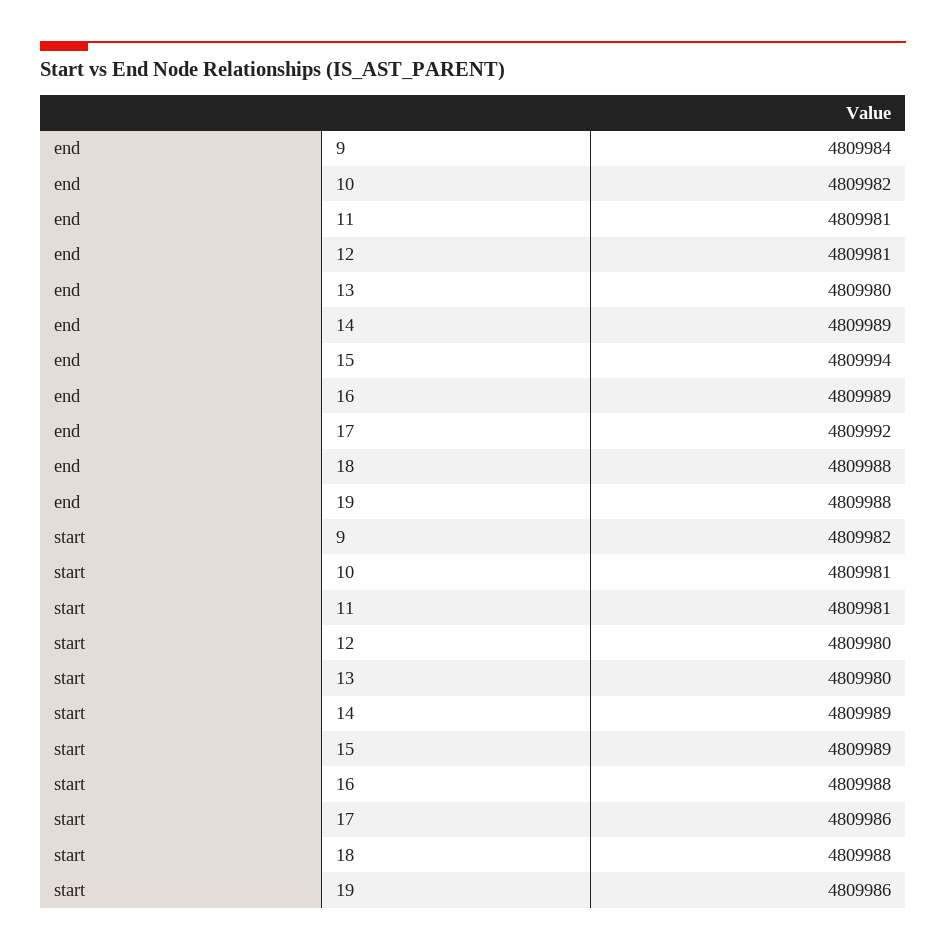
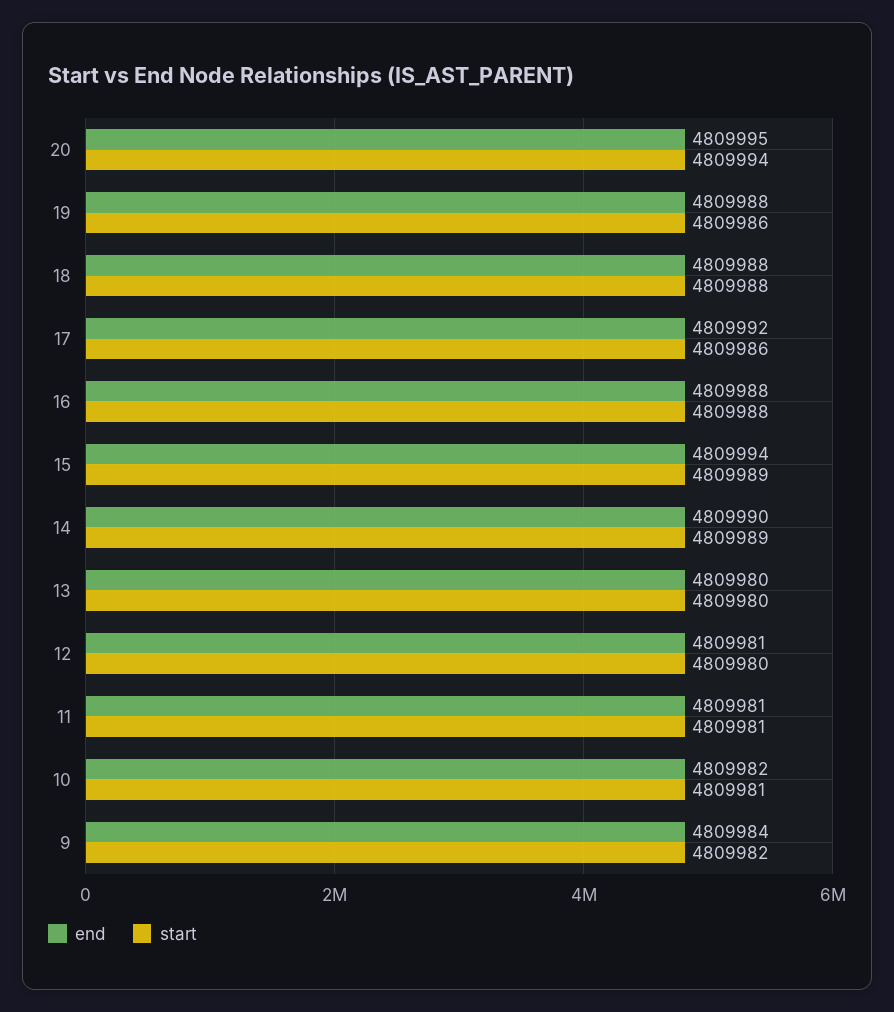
  {
    "end": {
      "9": 4809984,
      "10": 4809982,
      "11": 4809981,
      "12": 4809981,
      "13": 4809980,
-     "14": 4809989,
+     "14": 4809990,
      "15": 4809994,
-     "16": 4809989,
+     "16": 4809988,
      "17": 4809992,
      "18": 4809988,
-     "19": 4809988
+     "19": 4809988,
+     "20": 4809995
    },
    "start": {
      "9": 4809982,
      "10": 4809981,
      "11": 4809981,
      "12": 4809980,
      "13": 4809980,
      "14": 4809989,
      "15": 4809989,
      "16": 4809988,
      "17": 4809986,
      "18": 4809988,
-     "19": 4809986
+     "19": 4809986,
+     "20": 4809994
    }
  }

